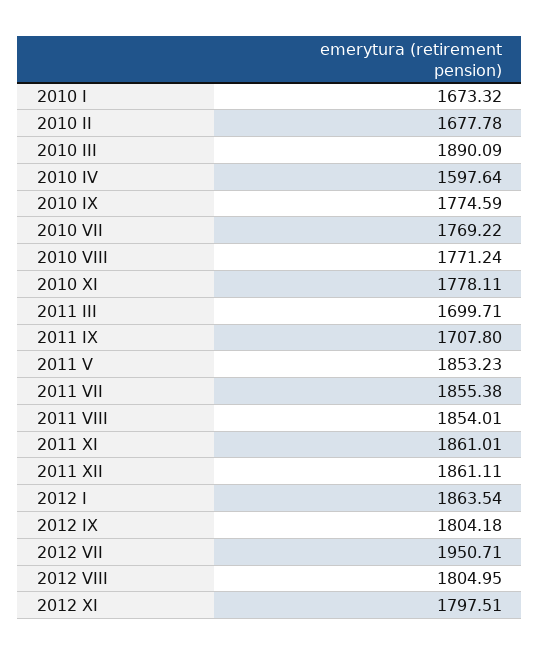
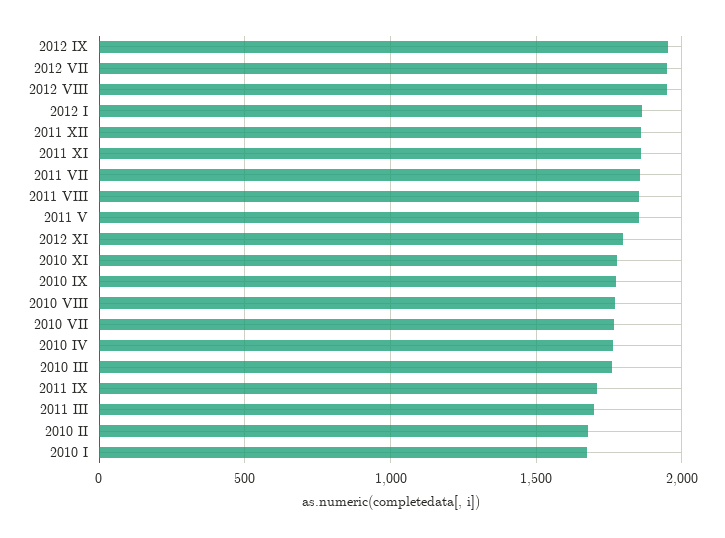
  {
    "2010 I": 1673.32,
    "2010 II": 1677.78,
-   "2010 III": 1890.09,
+   "2010 III": 1750,
-   "2010 IV": 1597.64,
+   "2010 IV": 1750,
    "2010 IX": 1774.59,
    "2010 VII": 1769.22,
    "2010 VIII": 1771.24,
    "2010 XI": 1778.11,
    "2011 III": 1699.71,
    "2011 IX": 1707.8,
    "2011 V": 1853.23,
    "2011 VII": 1855.38,
    "2011 VIII": 1854.01,
    "2011 XI": 1861.01,
    "2011 XII": 1861.11,
    "2012 I": 1863.54,
-   "2012 IX": 1804.18,
+   "2012 IX": 1950,
    "2012 VII": 1950.71,
-   "2012 VIII": 1804.95,
+   "2012 VIII": 1950,
    "2012 XI": 1797.51
  }

